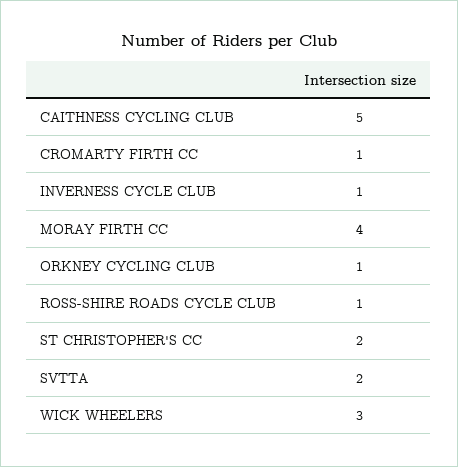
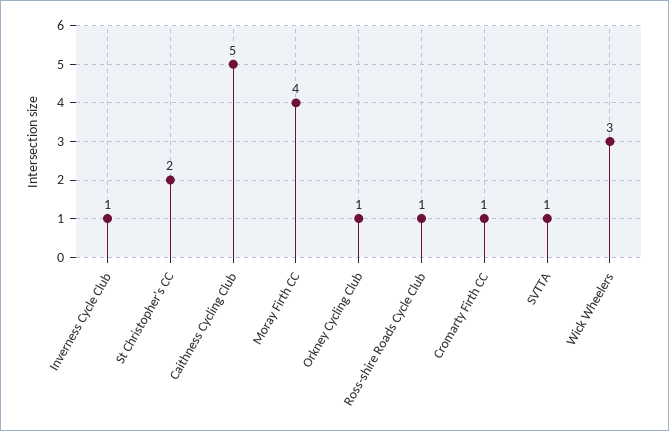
  {
    "CAITHNESS CYCLING CLUB": 5,
    "CROMARTY FIRTH CC": 1,
    "INVERNESS CYCLE CLUB": 1,
    "MORAY FIRTH CC": 4,
    "ORKNEY CYCLING CLUB": 1,
    "ROSS-SHIRE ROADS CYCLE CLUB": 1,
    "ST CHRISTOPHER'S CC": 2,
-   "SVTTA": 2,
+   "SVTTA": 1,
    "WICK WHEELERS": 3
  }

